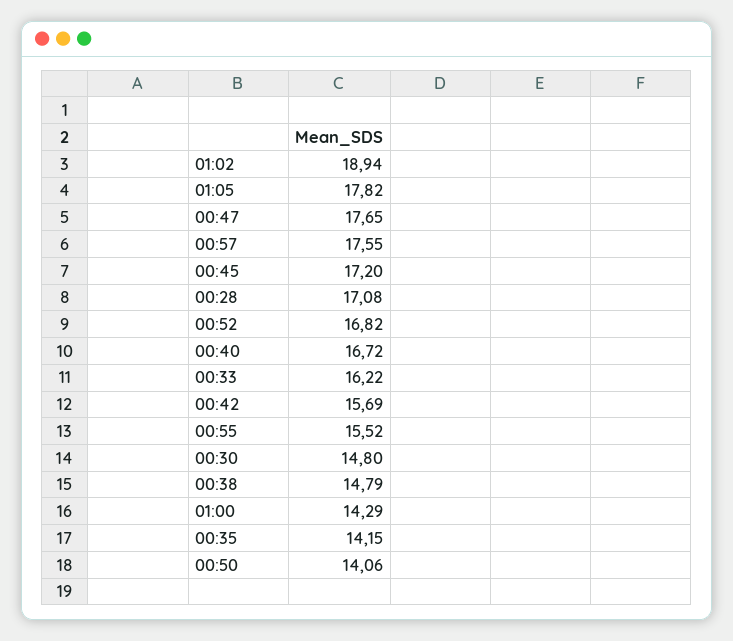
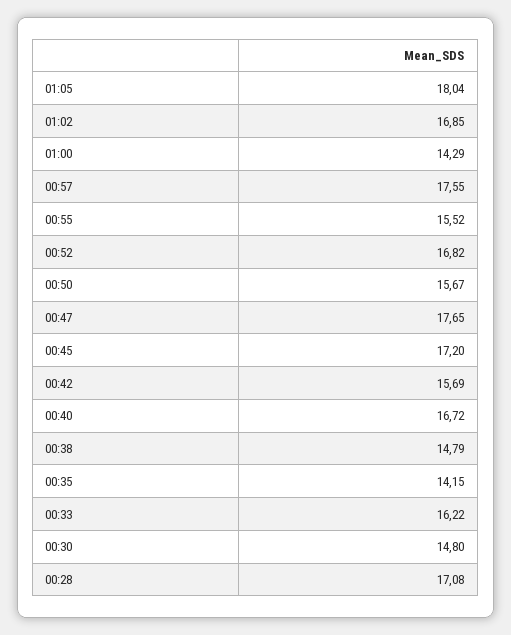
  {
-   "01:02": 18.94,
+   "01:02": 16.85,
-   "01:05": 17.82,
+   "01:05": 18.04,
    "00:47": 17.65,
    "00:57": 17.55,
    "00:45": 17.2,
    "00:28": 17.08,
    "00:52": 16.82,
    "00:40": 16.72,
    "00:33": 16.22,
    "00:42": 15.69,
    "00:55": 15.52,
    "00:30": 14.8,
    "00:38": 14.79,
    "01:00": 14.29,
    "00:35": 14.15,
-   "00:50": 14.06
+   "00:50": 15.67
  }

